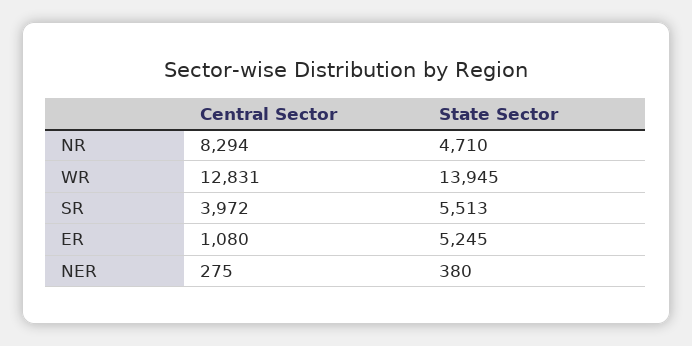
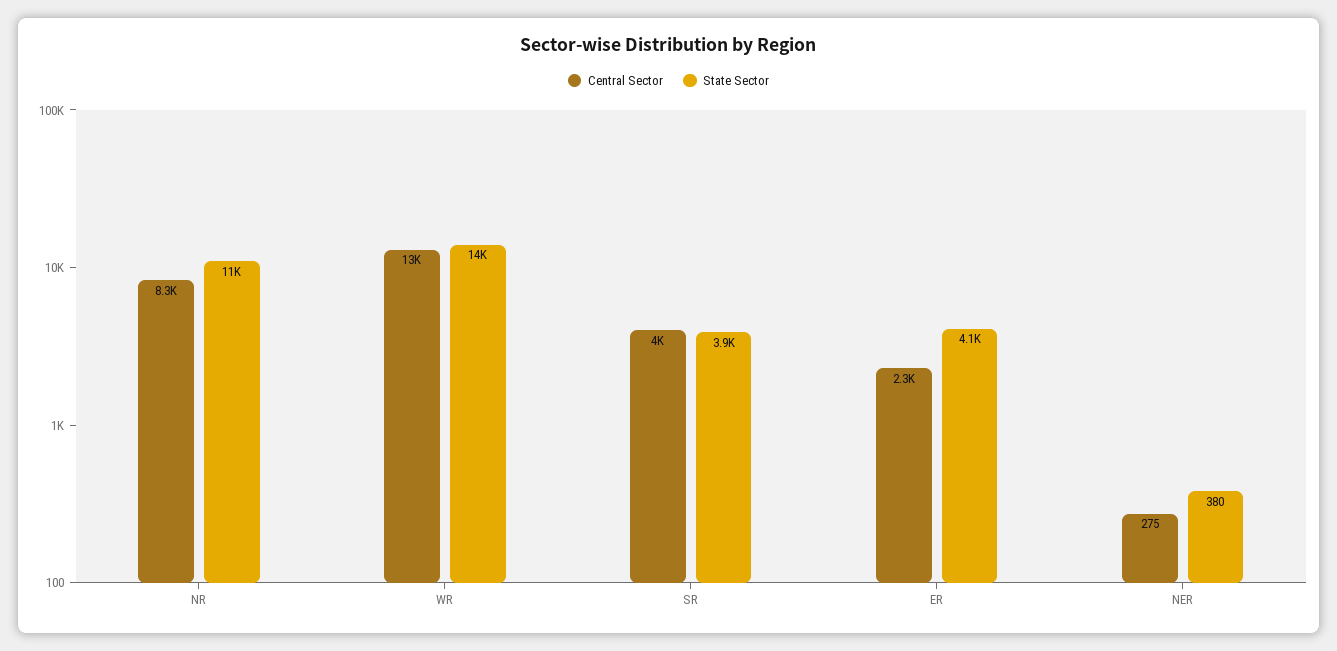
  {
    "Central Sector": {
      "NR": 8294,
      "WR": 12831,
      "SR": 3972,
-     "ER": 1080,
+     "ER": 2300,
      "NER": 275
    },
    "State Sector": {
-     "NR": 4710,
+     "NR": 11000,
      "WR": 13945,
-     "SR": 5513,
+     "SR": 3900,
-     "ER": 5245,
+     "ER": 4100,
      "NER": 380
    }
  }

